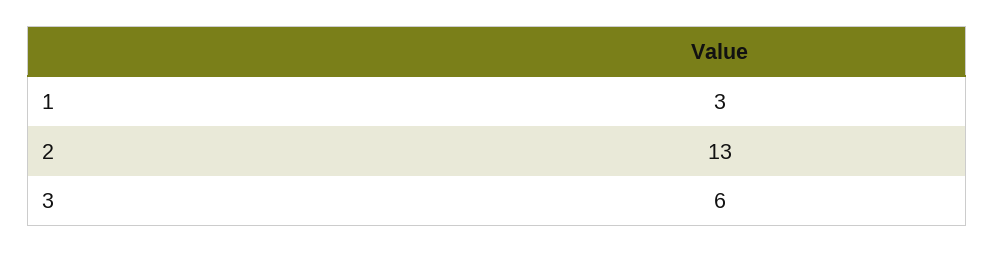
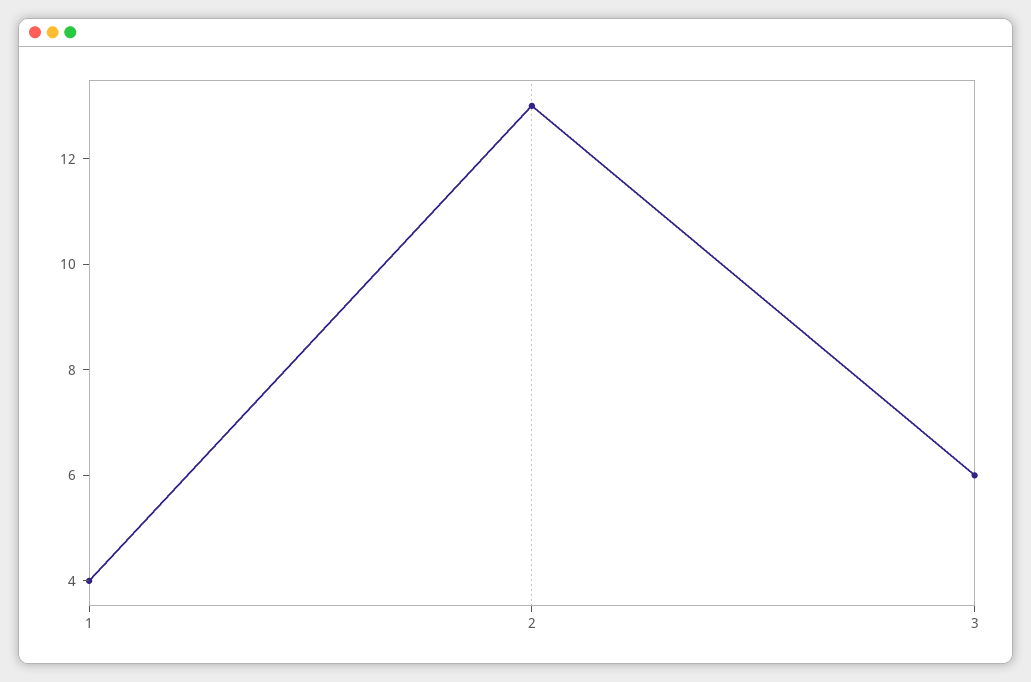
  {
-   "1": 3,
+   "1": 4,
    "2": 13,
    "3": 6
  }

